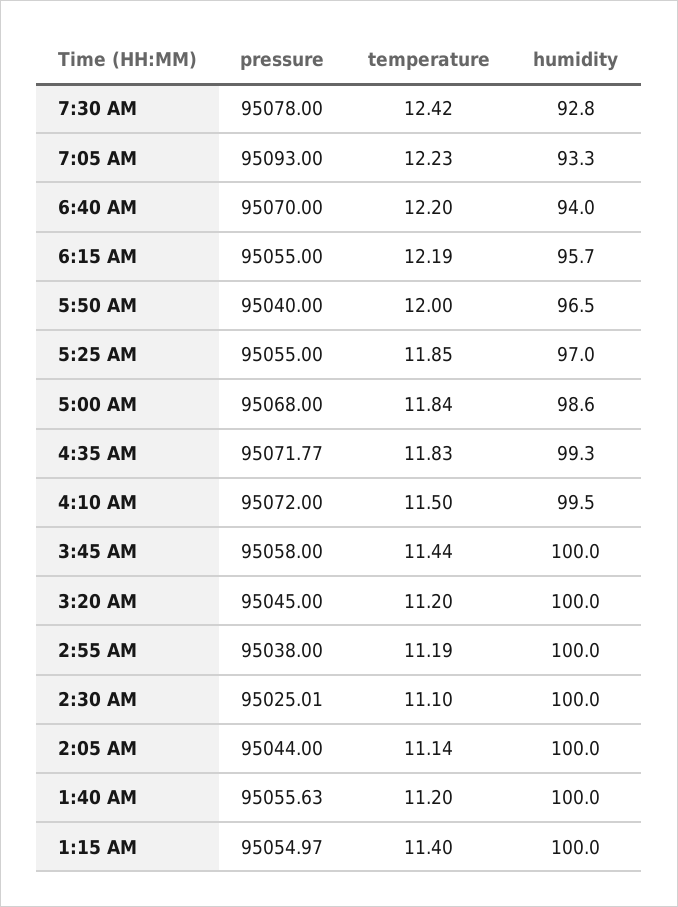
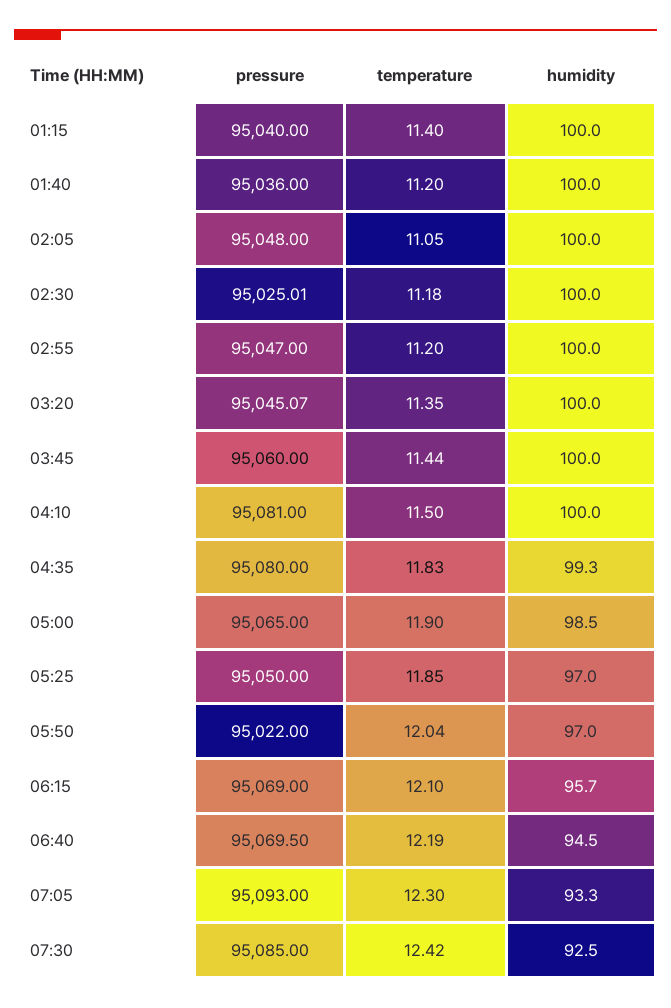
  {
    "pressure": {
-     "7:30 AM": 95078,
+     "7:30 AM": 95085,
      "7:05 AM": 95093,
-     "6:40 AM": 95070,
+     "6:40 AM": 95069.5,
-     "6:15 AM": 95055,
+     "6:15 AM": 95069,
-     "5:50 AM": 95040,
+     "5:50 AM": 95022,
-     "5:25 AM": 95055,
+     "5:25 AM": 95050,
-     "5:00 AM": 95068,
+     "5:00 AM": 95065,
-     "4:35 AM": 95071.77,
+     "4:35 AM": 95080,
-     "4:10 AM": 95072,
+     "4:10 AM": 95081,
-     "3:45 AM": 95058,
+     "3:45 AM": 95060,
-     "3:20 AM": 95045,
+     "3:20 AM": 95045.07,
-     "2:55 AM": 95038,
+     "2:55 AM": 95047,
      "2:30 AM": 95025.01,
-     "2:05 AM": 95044,
+     "2:05 AM": 95048,
-     "1:40 AM": 95055.63,
+     "1:40 AM": 95036,
-     "1:15 AM": 95054.97
+     "1:15 AM": 95040
    },
    "temperature": {
      "7:30 AM": 12.42,
-     "7:05 AM": 12.23,
+     "7:05 AM": 12.3,
-     "6:40 AM": 12.2,
+     "6:40 AM": 12.19,
-     "6:15 AM": 12.19,
+     "6:15 AM": 12.1,
-     "5:50 AM": 12,
+     "5:50 AM": 12.04,
      "5:25 AM": 11.85,
-     "5:00 AM": 11.84,
+     "5:00 AM": 11.9,
      "4:35 AM": 11.83,
      "4:10 AM": 11.5,
      "3:45 AM": 11.44,
-     "3:20 AM": 11.2,
+     "3:20 AM": 11.35,
-     "2:55 AM": 11.19,
+     "2:55 AM": 11.2,
-     "2:30 AM": 11.1,
+     "2:30 AM": 11.18,
-     "2:05 AM": 11.14,
+     "2:05 AM": 11.05,
      "1:40 AM": 11.2,
      "1:15 AM": 11.4
    },
    "humidity": {
-     "7:30 AM": 92.8,
+     "7:30 AM": 92.5,
      "7:05 AM": 93.3,
-     "6:40 AM": 94,
+     "6:40 AM": 94.5,
      "6:15 AM": 95.7,
-     "5:50 AM": 96.5,
+     "5:50 AM": 97,
      "5:25 AM": 97,
-     "5:00 AM": 98.6,
+     "5:00 AM": 98.5,
      "4:35 AM": 99.3,
-     "4:10 AM": 99.5,
+     "4:10 AM": 100,
      "3:45 AM": 100,
      "3:20 AM": 100,
      "2:55 AM": 100,
      "2:30 AM": 100,
      "2:05 AM": 100,
      "1:40 AM": 100,
      "1:15 AM": 100
    }
  }

